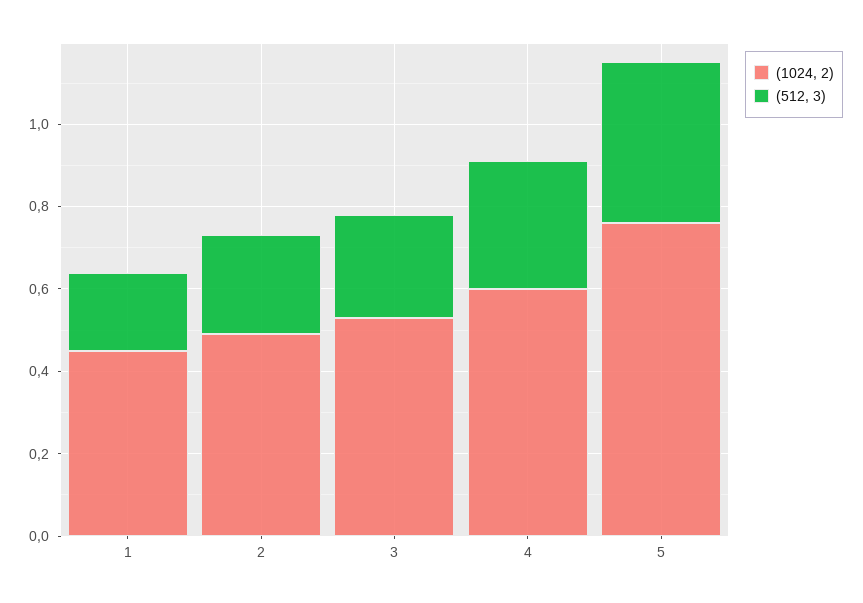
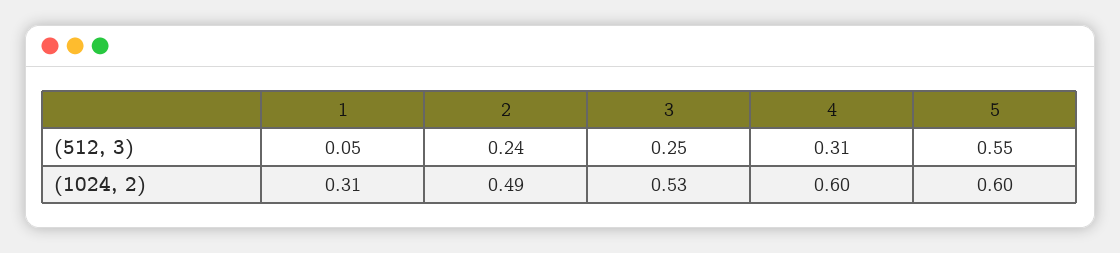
  {
    "(1024, 2)": {
-     "1": 0.45,
+     "1": 0.31,
      "2": 0.49,
      "3": 0.53,
      "4": 0.6,
-     "5": 0.75
+     "5": 0.6
    },
    "(512, 3)": {
-     "1": 0.2,
+     "1": 0.05,
      "2": 0.24,
      "3": 0.25,
      "4": 0.31,
-     "5": 0.4
+     "5": 0.55
    }
  }

